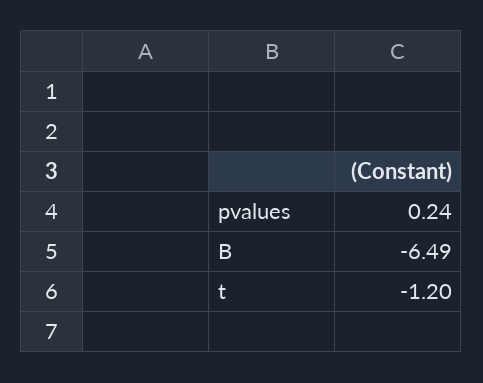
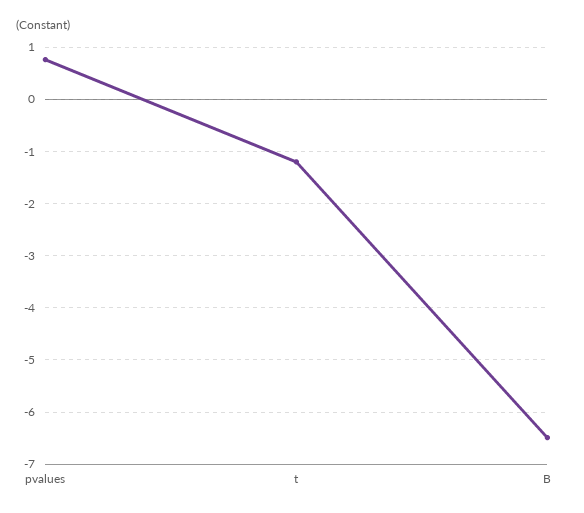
  {
-   "pvalues": 0.24,
+   "pvalues": 0.8,
    "B": -6.49,
    "t": -1.2
  }

